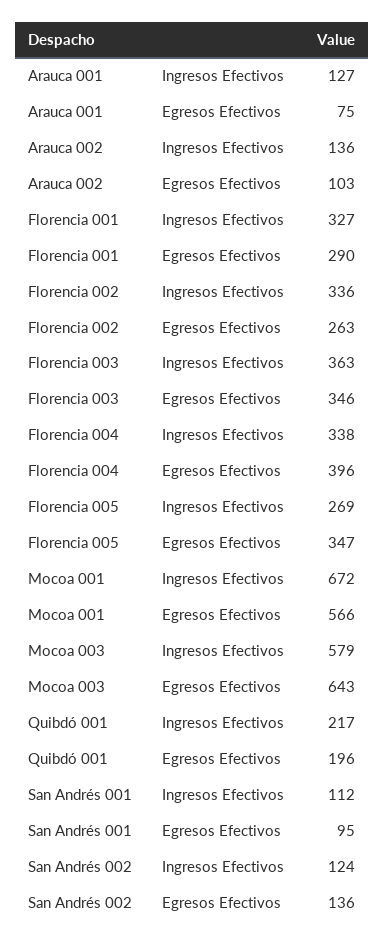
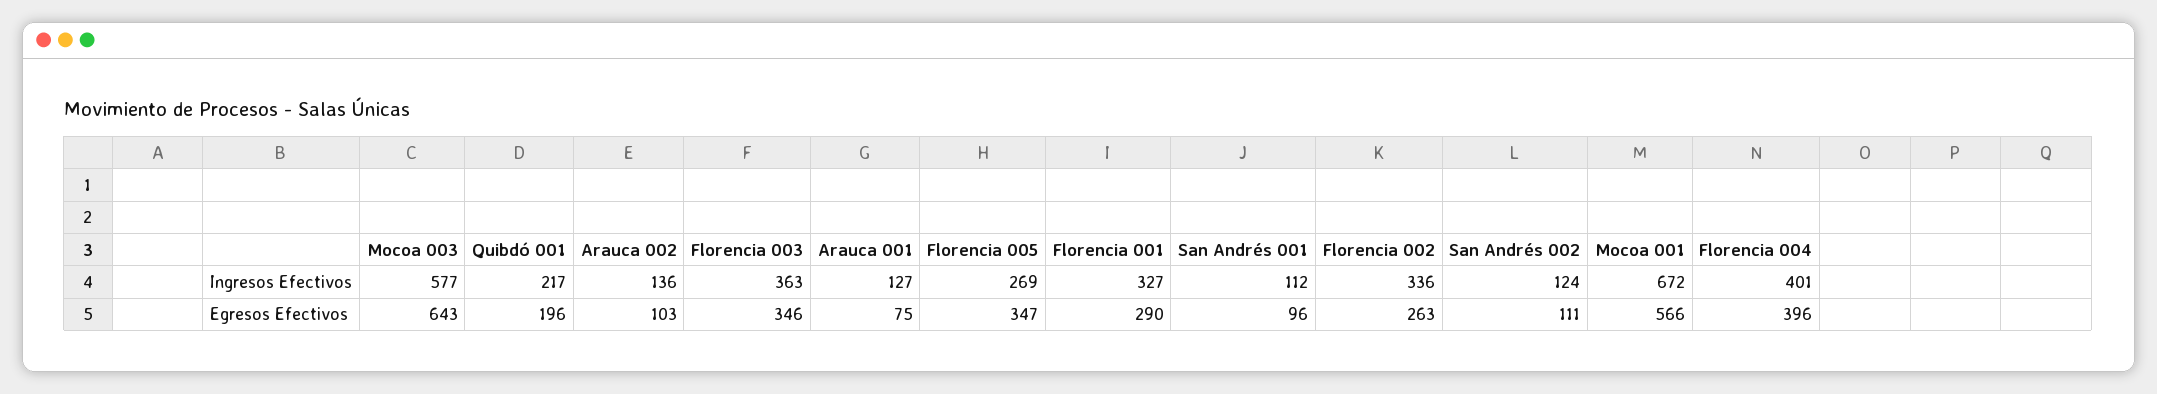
  {
    "Arauca 001": {
      "Ingresos Efectivos": 127,
      "Egresos Efectivos": 75
    },
    "Arauca 002": {
      "Ingresos Efectivos": 136,
      "Egresos Efectivos": 103
    },
    "Florencia 001": {
      "Ingresos Efectivos": 327,
      "Egresos Efectivos": 290
    },
    "Florencia 002": {
      "Ingresos Efectivos": 336,
      "Egresos Efectivos": 263
    },
    "Florencia 003": {
      "Ingresos Efectivos": 363,
      "Egresos Efectivos": 346
    },
    "Florencia 004": {
-     "Ingresos Efectivos": 338,
+     "Ingresos Efectivos": 401,
      "Egresos Efectivos": 396
    },
    "Florencia 005": {
      "Ingresos Efectivos": 269,
      "Egresos Efectivos": 347
    },
    "Mocoa 001": {
      "Ingresos Efectivos": 672,
      "Egresos Efectivos": 566
    },
    "Mocoa 003": {
-     "Ingresos Efectivos": 579,
+     "Ingresos Efectivos": 577,
      "Egresos Efectivos": 643
    },
    "Quibdó 001": {
      "Ingresos Efectivos": 217,
      "Egresos Efectivos": 196
    },
    "San Andrés 001": {
      "Ingresos Efectivos": 112,
-     "Egresos Efectivos": 95
+     "Egresos Efectivos": 96
    },
    "San Andrés 002": {
      "Ingresos Efectivos": 124,
-     "Egresos Efectivos": 136
+     "Egresos Efectivos": 111
    }
  }

